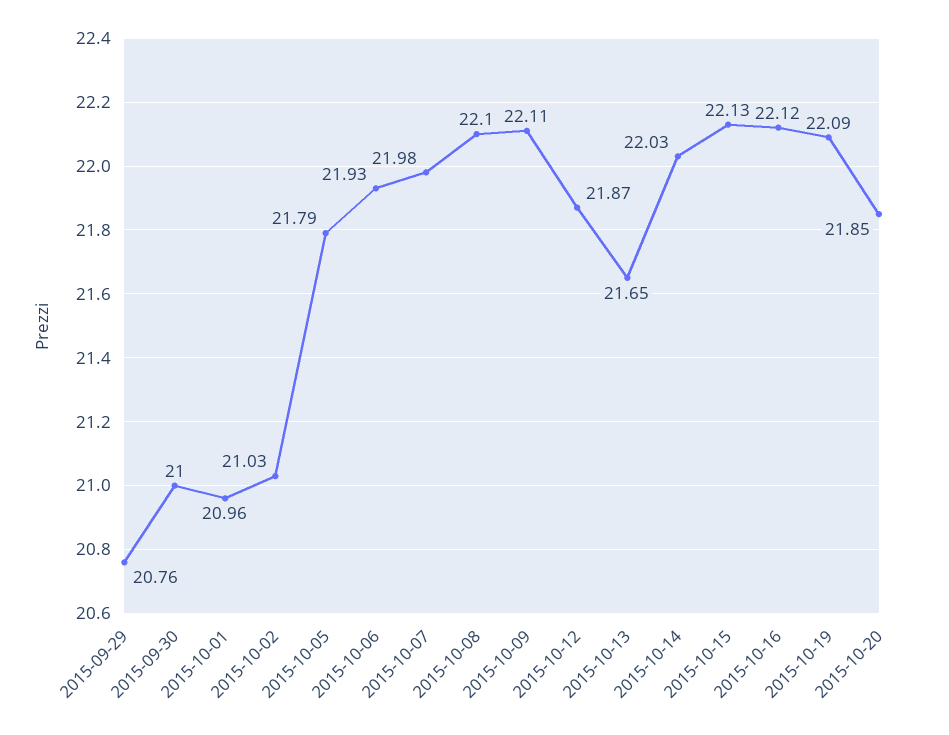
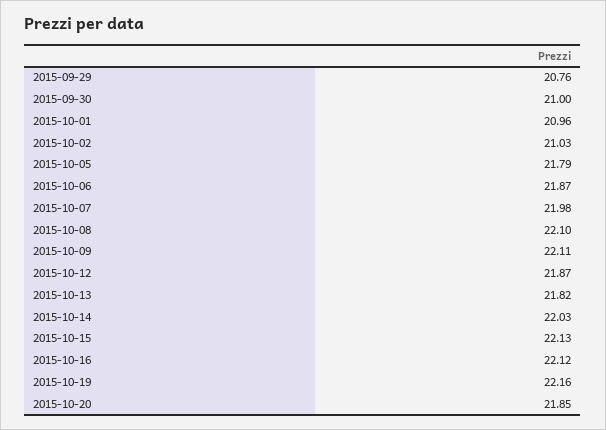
  {
    "2015-09-29": 20.76,
    "2015-09-30": 21,
    "2015-10-01": 20.96,
    "2015-10-02": 21.03,
    "2015-10-05": 21.79,
-   "2015-10-06": 21.93,
+   "2015-10-06": 21.87,
    "2015-10-07": 21.98,
    "2015-10-08": 22.1,
    "2015-10-09": 22.11,
    "2015-10-12": 21.87,
-   "2015-10-13": 21.65,
+   "2015-10-13": 21.82,
    "2015-10-14": 22.03,
    "2015-10-15": 22.13,
    "2015-10-16": 22.12,
-   "2015-10-19": 22.09,
+   "2015-10-19": 22.16,
    "2015-10-20": 21.85
  }

